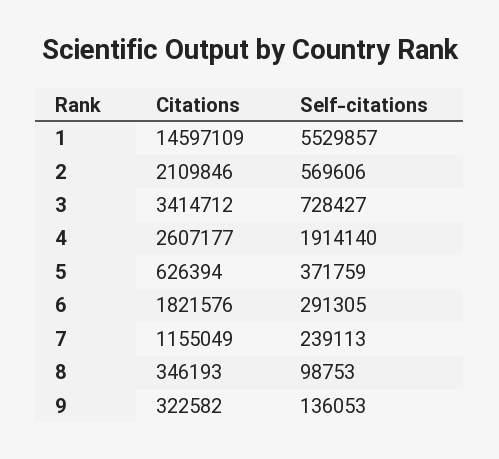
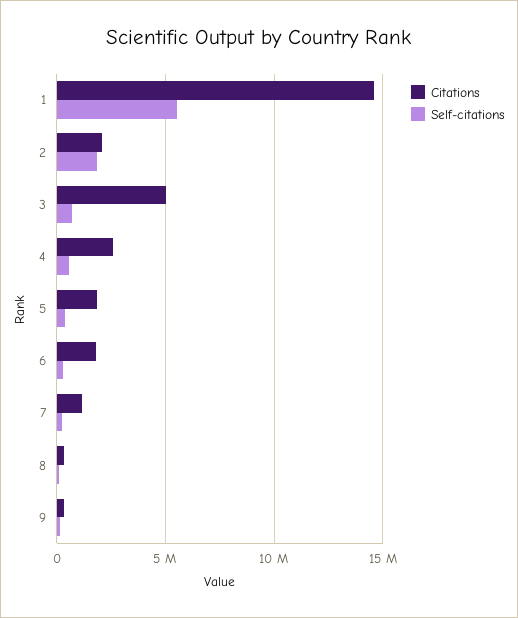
  {
    "Citations": {
      "1": 14597109,
      "2": 2109846,
-     "3": 3414712,
+     "3": 5000000,
      "4": 2607177,
-     "5": 626394,
+     "5": 2000000,
      "6": 1821576,
      "7": 1155049,
      "8": 346193,
      "9": 322582
    },
    "Self-citations": {
      "1": 5529857,
-     "2": 569606,
+     "2": 2000000,
      "3": 728427,
-     "4": 1914140,
+     "4": 500000,
      "5": 371759,
      "6": 291305,
      "7": 239113,
      "8": 98753,
      "9": 136053
    }
  }

